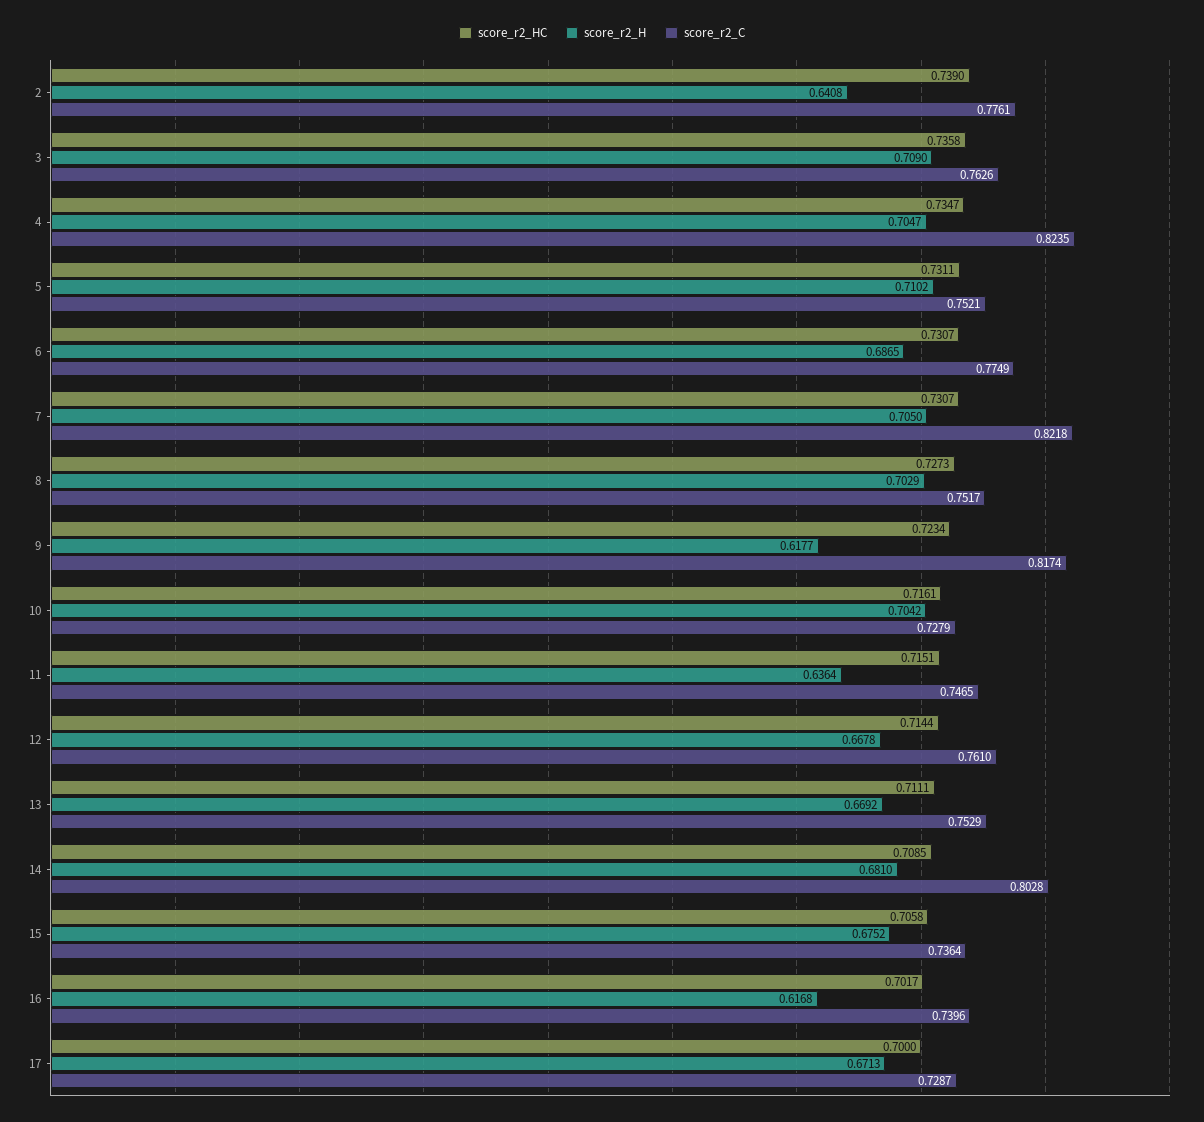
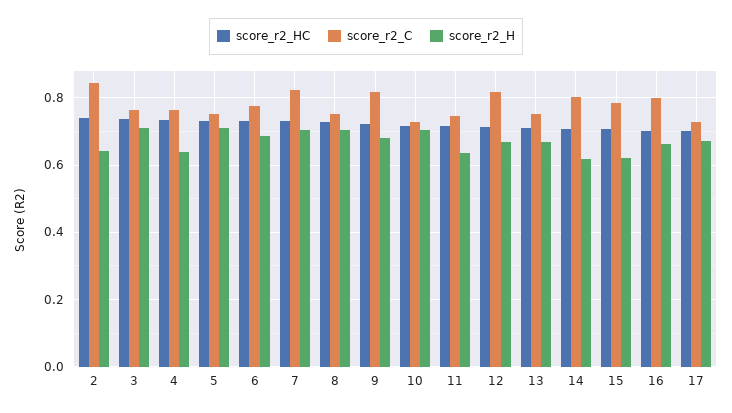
  {
    "score_r2_HC": {
      "2": 0.739,
      "3": 0.7358,
      "4": 0.7347,
      "5": 0.7311,
      "6": 0.7307,
      "7": 0.7307,
      "8": 0.7273,
      "9": 0.7234,
      "10": 0.7161,
      "11": 0.7151,
      "12": 0.7144,
      "13": 0.7111,
      "14": 0.7085,
      "15": 0.7058,
      "16": 0.7017,
      "17": 0.7
    },
    "score_r2_H": {
      "2": 0.6408,
      "3": 0.709,
-     "4": 0.7047,
+     "4": 0.64,
      "5": 0.7102,
      "6": 0.6865,
      "7": 0.705,
      "8": 0.7029,
-     "9": 0.6177,
+     "9": 0.68,
      "10": 0.7042,
      "11": 0.6364,
      "12": 0.6678,
      "13": 0.6692,
-     "14": 0.681,
+     "14": 0.62,
-     "15": 0.6752,
+     "15": 0.62,
-     "16": 0.6168,
+     "16": 0.66,
      "17": 0.6713
    },
    "score_r2_C": {
-     "2": 0.7761,
+     "2": 0.84,
      "3": 0.7626,
-     "4": 0.8235,
+     "4": 0.76,
      "5": 0.7521,
      "6": 0.7749,
      "7": 0.8218,
      "8": 0.7517,
      "9": 0.8174,
      "10": 0.7279,
      "11": 0.7465,
-     "12": 0.761,
+     "12": 0.82,
      "13": 0.7529,
      "14": 0.8028,
-     "15": 0.7364,
+     "15": 0.78,
-     "16": 0.7396,
+     "16": 0.8,
      "17": 0.7287
    }
  }

